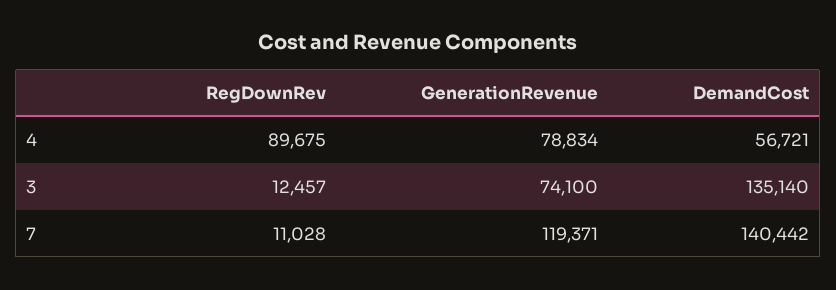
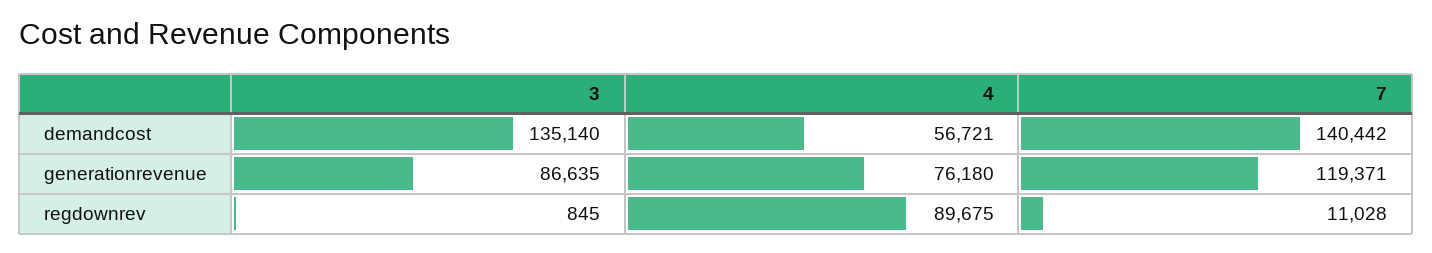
  {
    "RegDownRev": {
      "4": 89675,
-     "3": 12457,
+     "3": 845,
      "7": 11028
    },
    "GenerationRevenue": {
-     "4": 78834,
+     "4": 76180,
-     "3": 74100,
+     "3": 86635,
      "7": 119371
    },
    "DemandCost": {
      "4": 56721,
      "3": 135140,
      "7": 140442
    }
  }

